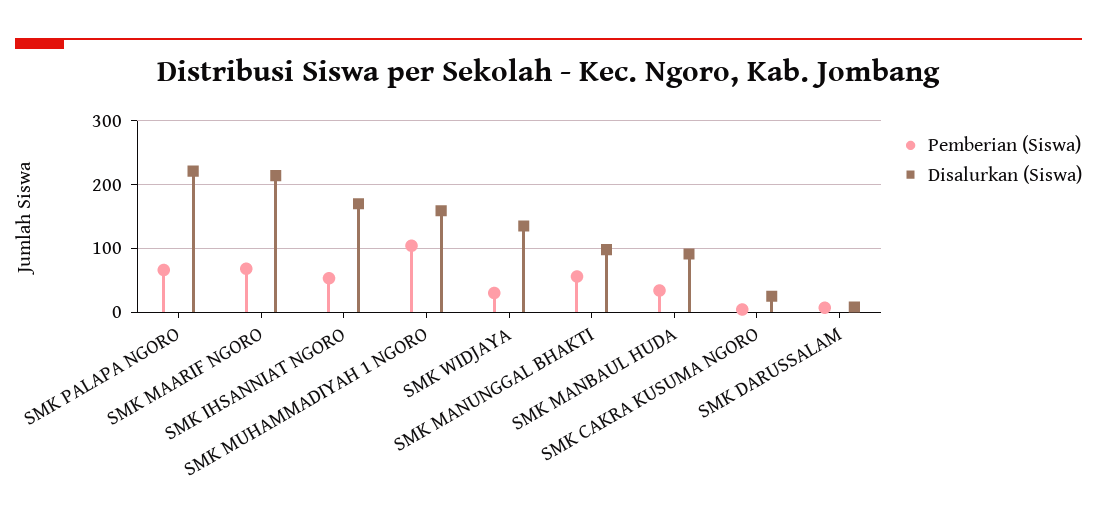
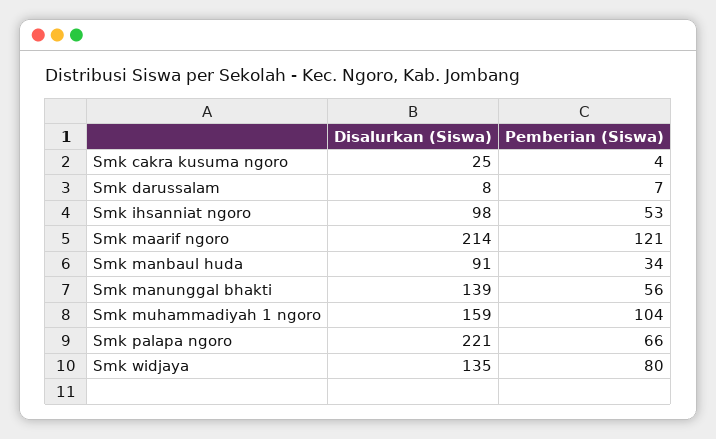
  {
    "Pemberian (Siswa)": {
      "SMK PALAPA NGORO": 66,
-     "SMK MAARIF NGORO": 70,
+     "SMK MAARIF NGORO": 121,
      "SMK IHSANNIAT NGORO": 53,
      "SMK MUHAMMADIYAH 1 NGORO": 104,
-     "SMK WIDJAYA": 30,
+     "SMK WIDJAYA": 80,
      "SMK MANUNGGAL BHAKTI": 56,
      "SMK MANBAUL HUDA": 34,
      "SMK CAKRA KUSUMA NGORO": 4,
      "SMK DARUSSALAM": 7
    },
    "Disalurkan (Siswa)": {
      "SMK PALAPA NGORO": 221,
      "SMK MAARIF NGORO": 214,
-     "SMK IHSANNIAT NGORO": 170,
+     "SMK IHSANNIAT NGORO": 98,
      "SMK MUHAMMADIYAH 1 NGORO": 159,
      "SMK WIDJAYA": 135,
-     "SMK MANUNGGAL BHAKTI": 100,
+     "SMK MANUNGGAL BHAKTI": 139,
      "SMK MANBAUL HUDA": 91,
      "SMK CAKRA KUSUMA NGORO": 25,
      "SMK DARUSSALAM": 8
    }
  }

